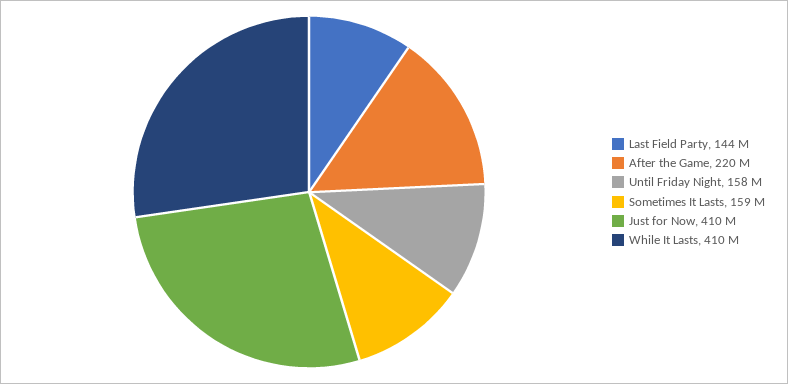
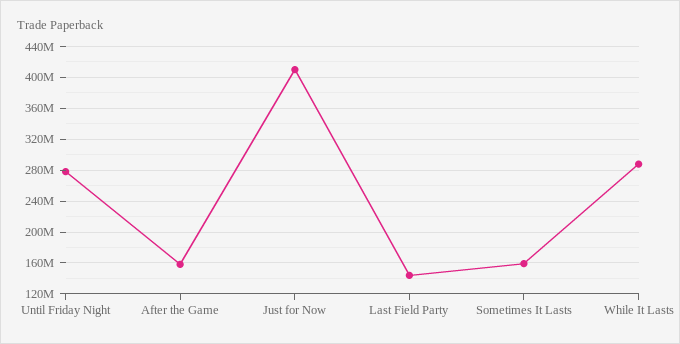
  {
    "Last Field Party": 144000000,
-   "After the Game": 220000000,
+   "After the Game": 160000000,
-   "Until Friday Night": 158000000,
+   "Until Friday Night": 280000000,
    "Sometimes It Lasts": 159000000,
    "Just for Now": 410000000,
-   "While It Lasts": 410000000
+   "While It Lasts": 290000000
  }

